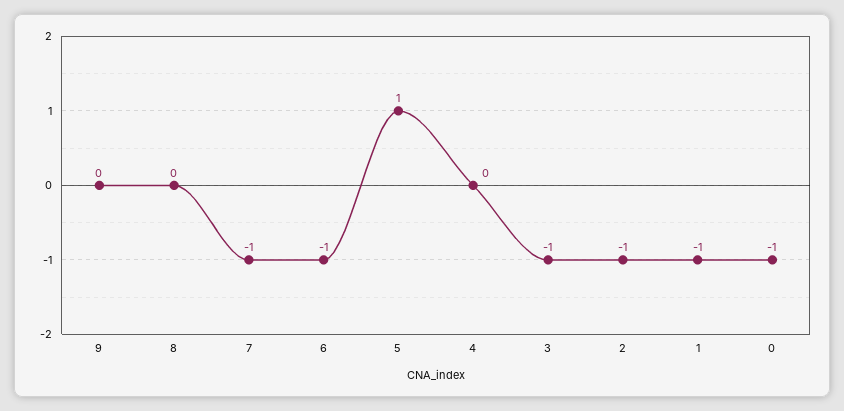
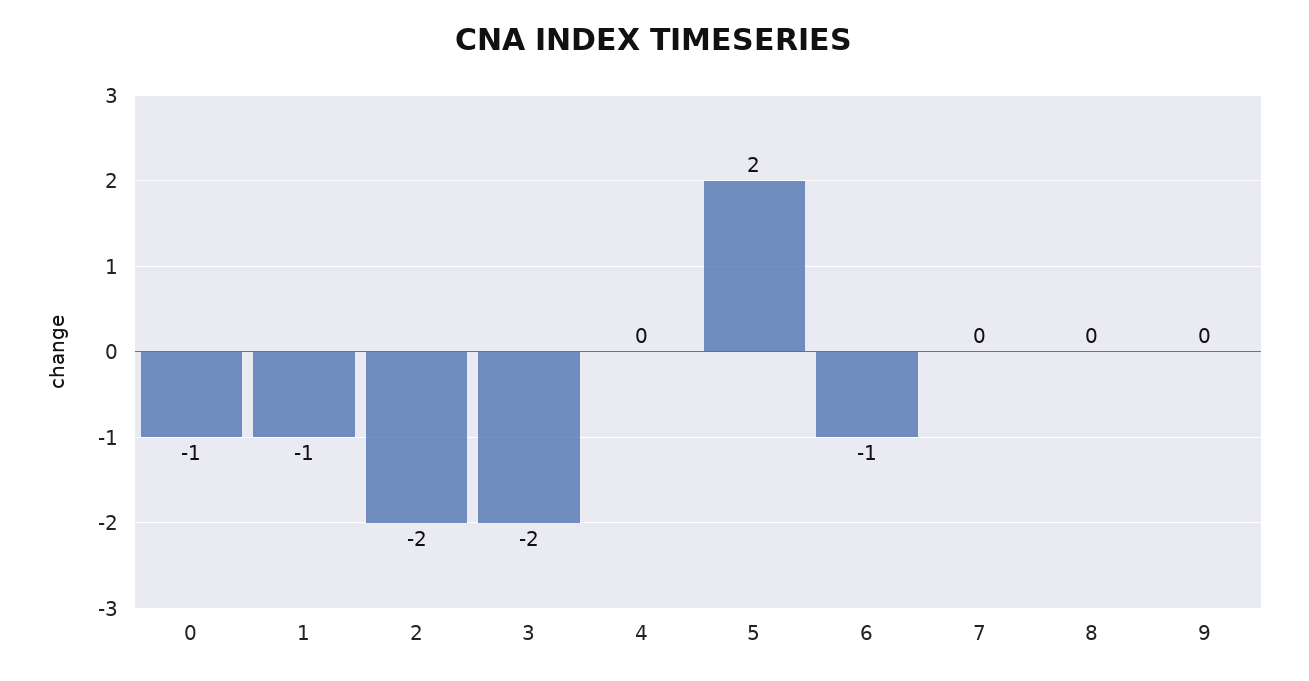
  {
    "9": 0,
    "8": 0,
-   "7": -1,
+   "7": 0,
    "6": -1,
-   "5": 1,
+   "5": 2,
    "4": 0,
-   "3": -1,
+   "3": -2,
-   "2": -1,
+   "2": -2,
    "1": -1,
    "0": -1
  }

